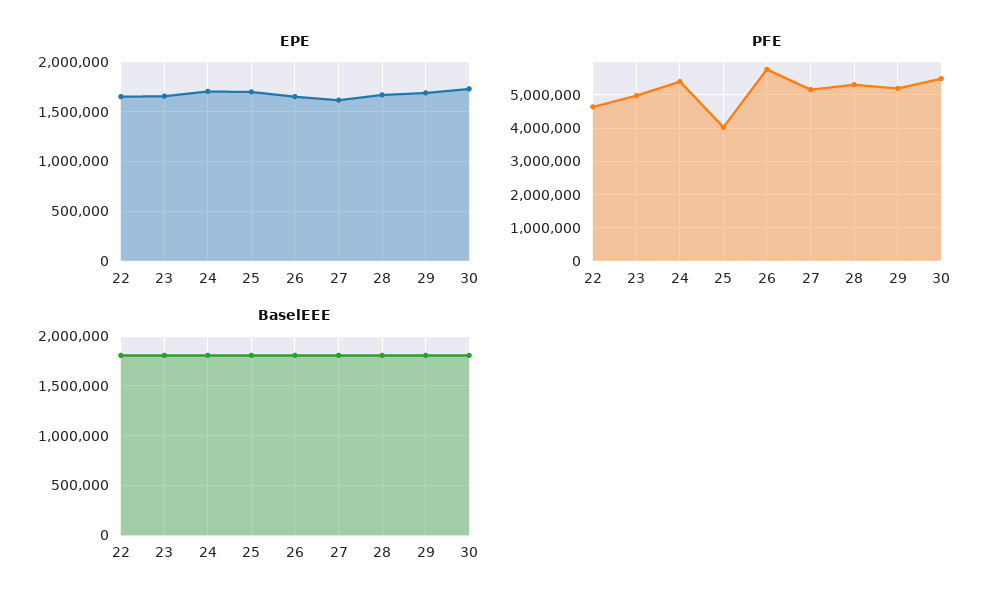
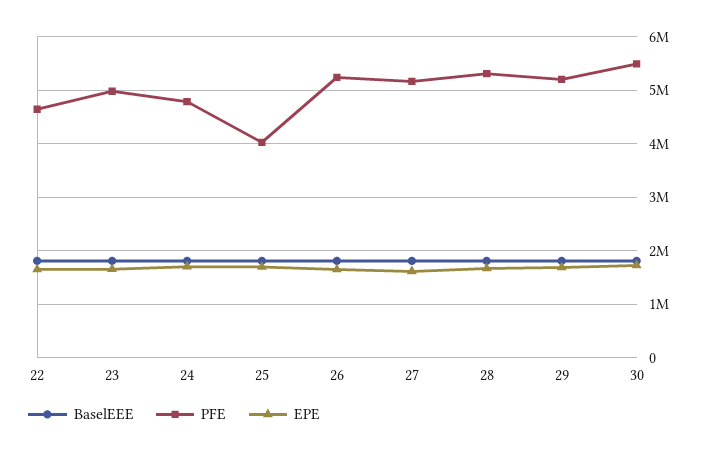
  {
    "EPE": {
      "22": 1600000,
      "23": 1700000,
      "24": 1700000,
      "25": 1700000,
      "26": 1600000,
      "27": 1600000,
      "28": 1700000,
      "29": 1700000,
      "30": 1700000
    },
    "PFE": {
      "22": 4600000,
      "23": 5000000,
-     "24": 5400000,
+     "24": 4800000,
      "25": 4000000,
-     "26": 5800000,
+     "26": 5200000,
      "27": 5200000,
      "28": 5400000,
      "29": 5200000,
      "30": 5400000
    },
    "BaselEEE": {
      "22": 1800000,
      "23": 1800000,
      "24": 1800000,
      "25": 1800000,
      "26": 1800000,
      "27": 1800000,
      "28": 1800000,
      "29": 1800000,
      "30": 1800000
    }
  }

